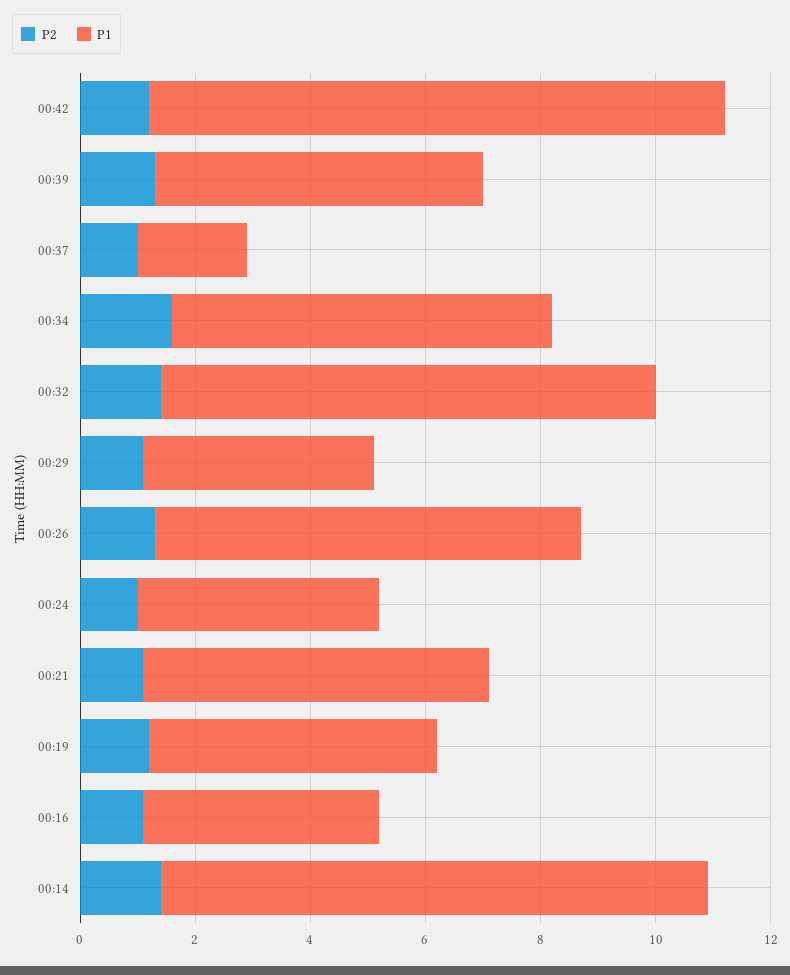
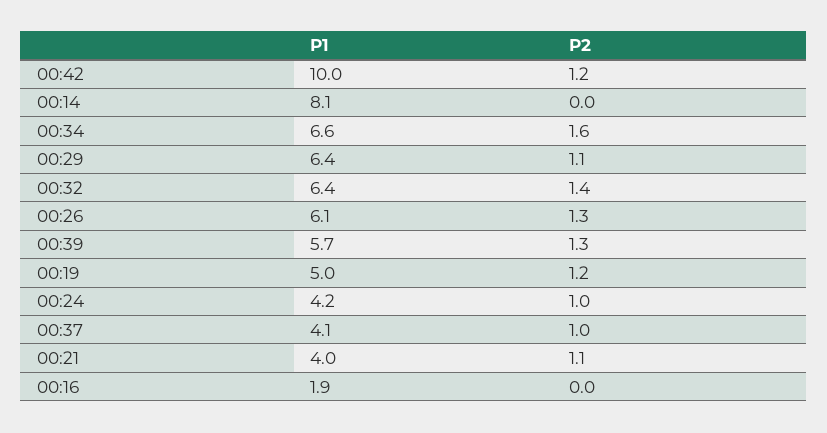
  {
    "P2": {
      "00:42": 1.2,
      "00:39": 1.3,
      "00:37": 1,
      "00:34": 1.6,
      "00:32": 1.4,
      "00:29": 1.1,
      "00:26": 1.3,
      "00:24": 1,
      "00:21": 1.1,
      "00:19": 1.2,
-     "00:16": 1,
+     "00:16": 0,
-     "00:14": 1.5
+     "00:14": 0
    },
    "P1": {
      "00:42": 10,
      "00:39": 5.7,
-     "00:37": 2,
+     "00:37": 4.1,
      "00:34": 6.6,
-     "00:32": 8.5,
+     "00:32": 6.4,
-     "00:29": 4,
+     "00:29": 6.4,
-     "00:26": 7.5,
+     "00:26": 6.1,
      "00:24": 4.2,
-     "00:21": 6,
+     "00:21": 4,
      "00:19": 5,
-     "00:16": 4,
+     "00:16": 1.9,
-     "00:14": 9.5
+     "00:14": 8.1
    }
  }

